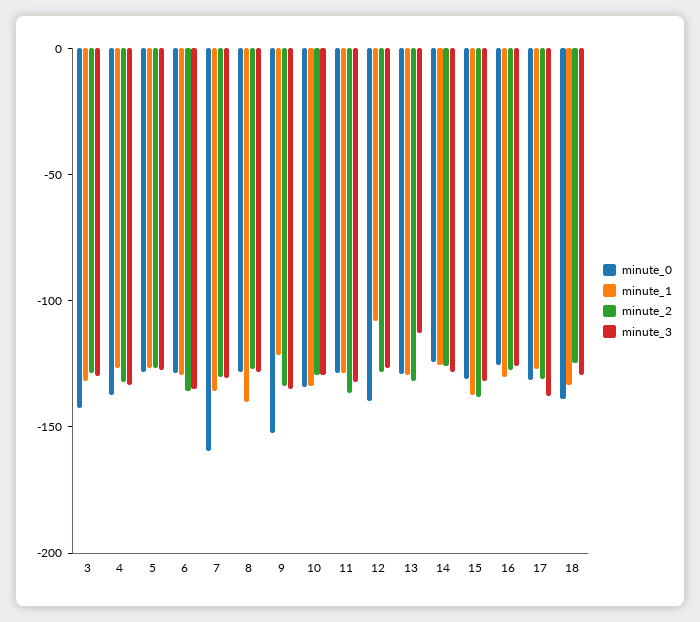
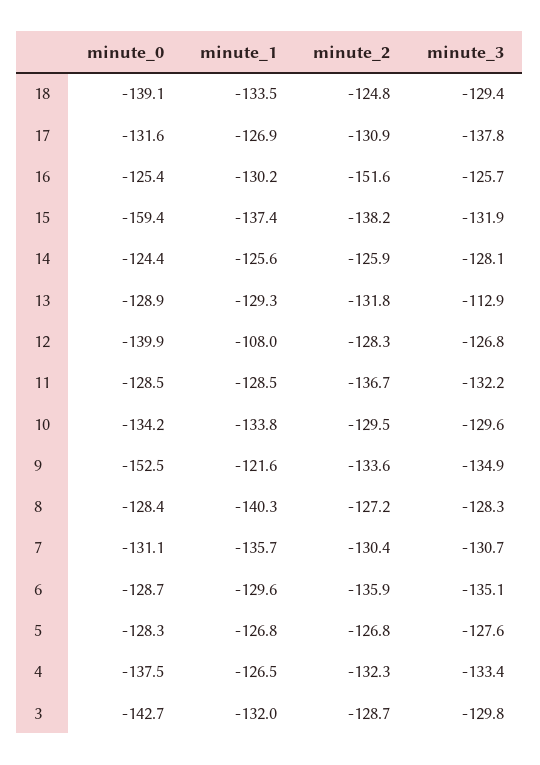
  {
    "minute_0": {
      "3": -142.7,
      "4": -137.5,
      "5": -128.3,
      "6": -128.7,
-     "7": -160,
+     "7": -131.1,
      "8": -128.4,
      "9": -152.5,
      "10": -134.2,
      "11": -128.5,
      "12": -139.9,
      "13": -128.9,
      "14": -124.4,
-     "15": -130,
+     "15": -159.4,
      "16": -125.4,
      "17": -131.6,
      "18": -139.1
    },
    "minute_1": {
      "3": -132,
      "4": -126.5,
      "5": -126.8,
      "6": -129.6,
      "7": -135.7,
      "8": -140.3,
      "9": -121.6,
      "10": -133.8,
      "11": -128.5,
      "12": -108,
      "13": -129.3,
      "14": -125.6,
      "15": -137.4,
      "16": -130.2,
      "17": -126.9,
      "18": -133.5
    },
    "minute_2": {
      "3": -128.7,
      "4": -132.3,
      "5": -126.8,
      "6": -135.9,
      "7": -130.4,
      "8": -127.2,
      "9": -133.6,
      "10": -129.5,
      "11": -136.7,
      "12": -128.3,
      "13": -131.8,
      "14": -125.9,
      "15": -138.2,
-     "16": -130,
+     "16": -151.6,
      "17": -130.9,
      "18": -124.8
    },
    "minute_3": {
      "3": -129.8,
      "4": -133.4,
      "5": -127.6,
      "6": -135.1,
      "7": -130.7,
      "8": -128.3,
      "9": -134.9,
      "10": -129.6,
      "11": -132.2,
      "12": -126.8,
      "13": -112.9,
      "14": -128.1,
      "15": -131.9,
      "16": -125.7,
      "17": -137.8,
      "18": -129.4
    }
  }

